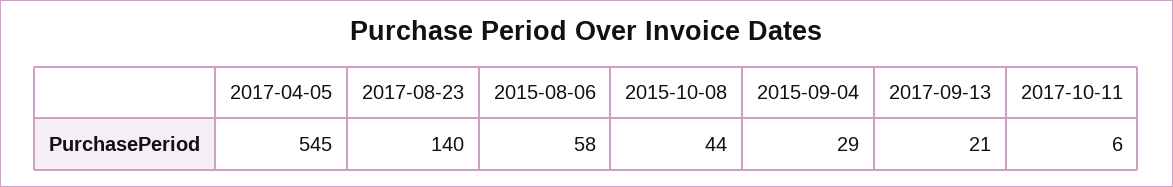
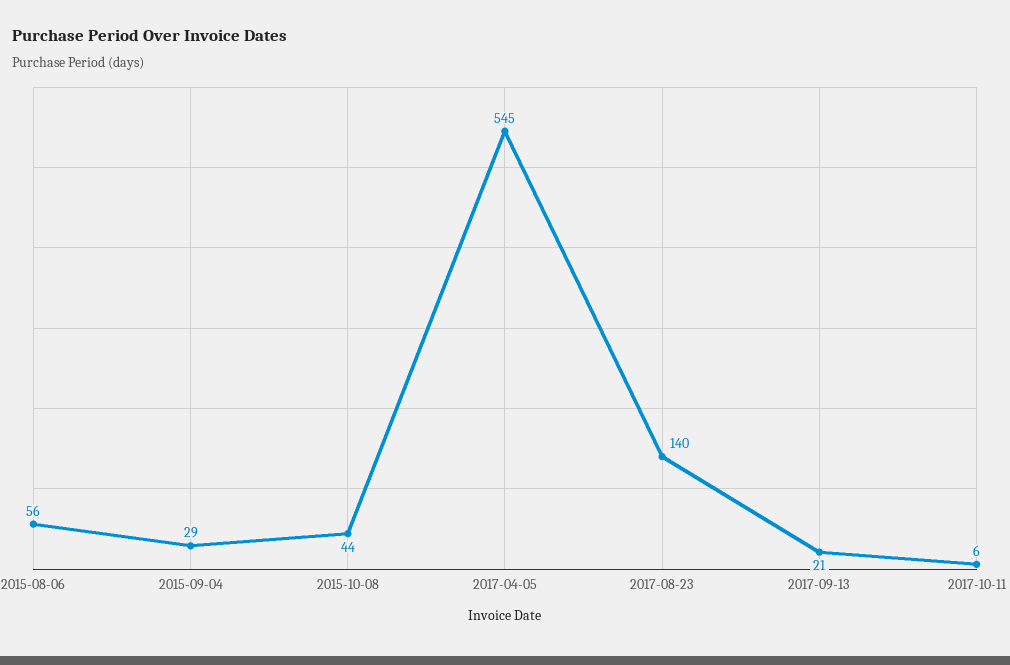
  {
    "2017-04-05": 545,
    "2017-08-23": 140,
-   "2015-08-06": 58,
+   "2015-08-06": 56,
    "2015-10-08": 44,
    "2015-09-04": 29,
    "2017-09-13": 21,
    "2017-10-11": 6
  }

